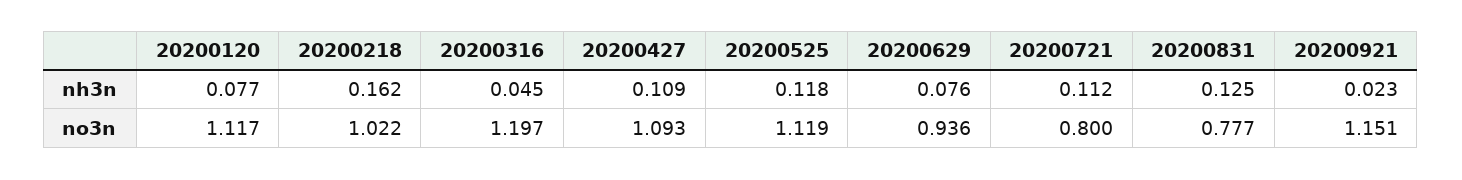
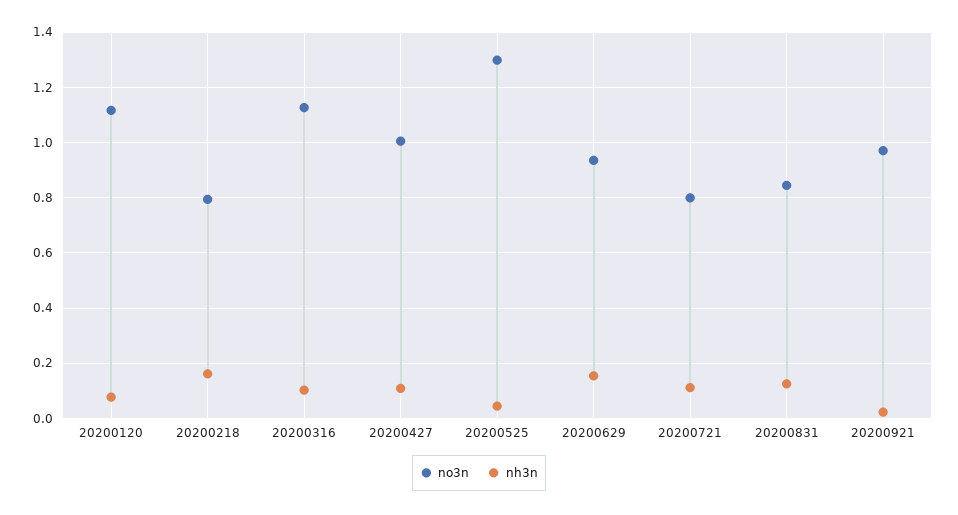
  {
    "nh3n": {
      "20200120": 0.077,
      "20200218": 0.162,
-     "20200316": 0.045,
+     "20200316": 0.1,
      "20200427": 0.109,
-     "20200525": 0.118,
+     "20200525": 0.05,
-     "20200629": 0.076,
+     "20200629": 0.15,
      "20200721": 0.112,
      "20200831": 0.125,
      "20200921": 0.023
    },
    "no3n": {
      "20200120": 1.117,
-     "20200218": 1.022,
+     "20200218": 0.8,
-     "20200316": 1.197,
+     "20200316": 1.125,
-     "20200427": 1.093,
+     "20200427": 1,
-     "20200525": 1.119,
+     "20200525": 1.3,
      "20200629": 0.936,
      "20200721": 0.8,
-     "20200831": 0.777,
+     "20200831": 0.85,
-     "20200921": 1.151
+     "20200921": 0.975
    }
  }

